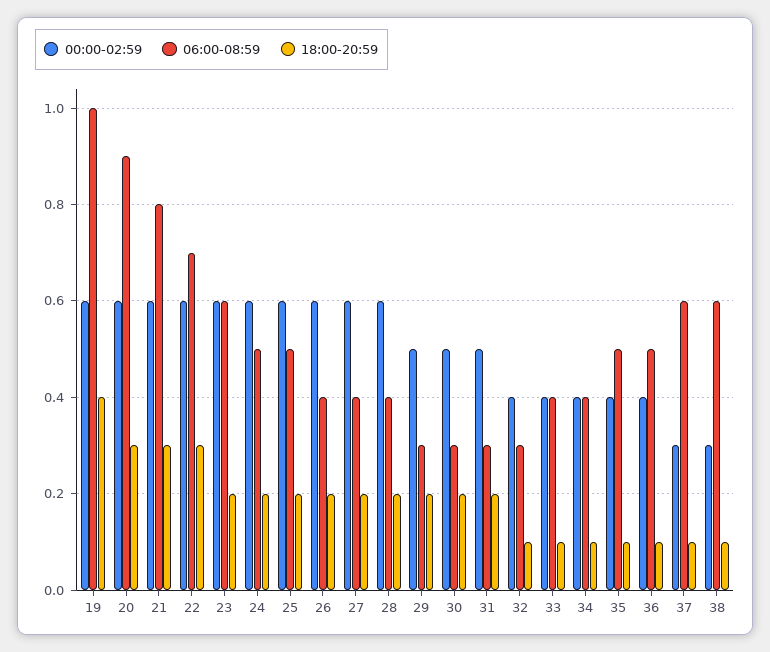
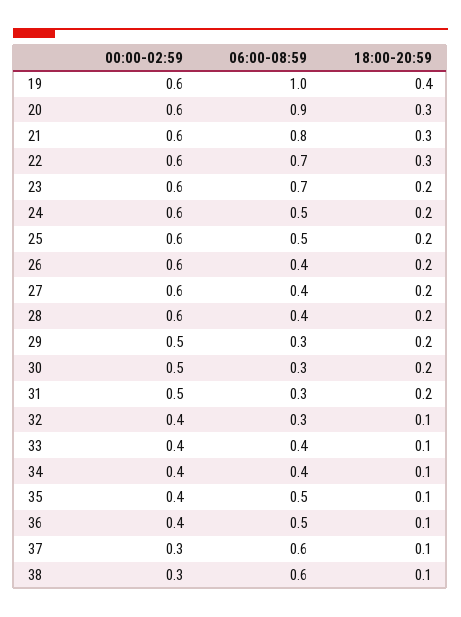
  {
    "00:00-02:59": {
      "19": 0.6,
      "20": 0.6,
      "21": 0.6,
      "22": 0.6,
      "23": 0.6,
      "24": 0.6,
      "25": 0.6,
      "26": 0.6,
      "27": 0.6,
      "28": 0.6,
      "29": 0.5,
      "30": 0.5,
      "31": 0.5,
      "32": 0.4,
      "33": 0.4,
      "34": 0.4,
      "35": 0.4,
      "36": 0.4,
      "37": 0.3,
      "38": 0.3
    },
    "06:00-08:59": {
      "19": 1,
      "20": 0.9,
      "21": 0.8,
      "22": 0.7,
-     "23": 0.6,
+     "23": 0.7,
      "24": 0.5,
      "25": 0.5,
      "26": 0.4,
      "27": 0.4,
      "28": 0.4,
      "29": 0.3,
      "30": 0.3,
      "31": 0.3,
      "32": 0.3,
      "33": 0.4,
      "34": 0.4,
      "35": 0.5,
      "36": 0.5,
      "37": 0.6,
      "38": 0.6
    },
    "18:00-20:59": {
      "19": 0.4,
      "20": 0.3,
      "21": 0.3,
      "22": 0.3,
      "23": 0.2,
      "24": 0.2,
      "25": 0.2,
      "26": 0.2,
      "27": 0.2,
      "28": 0.2,
      "29": 0.2,
      "30": 0.2,
      "31": 0.2,
      "32": 0.1,
      "33": 0.1,
      "34": 0.1,
      "35": 0.1,
      "36": 0.1,
      "37": 0.1,
      "38": 0.1
    }
  }

